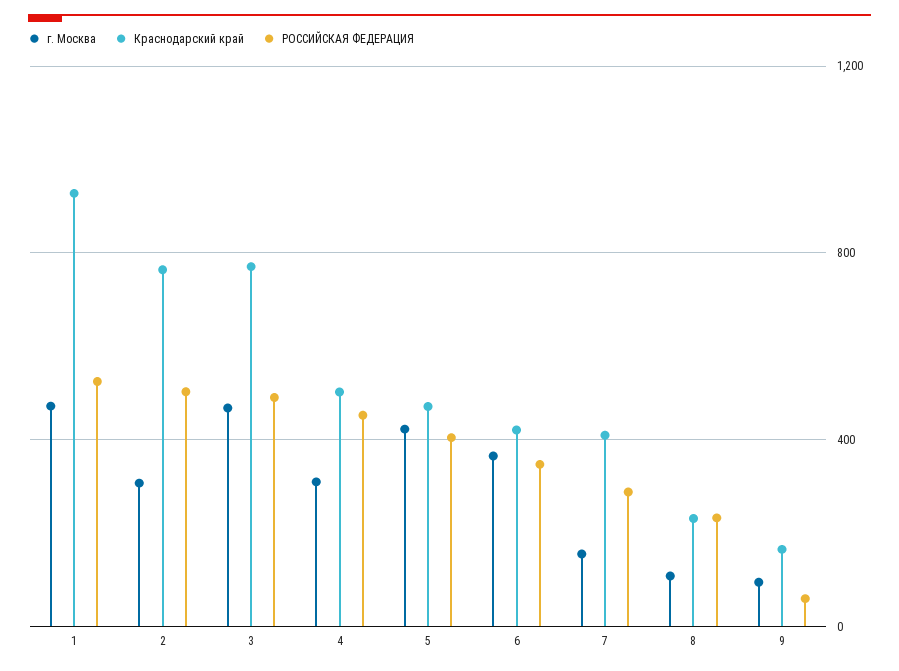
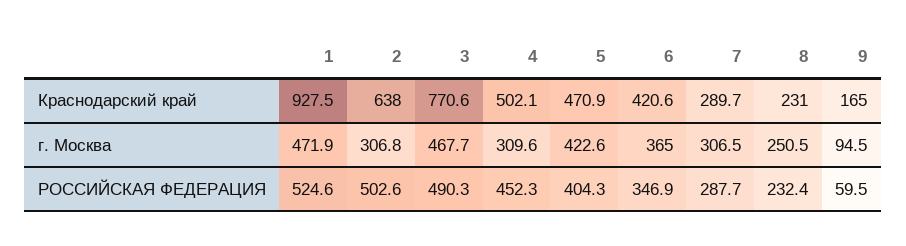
  {
    "г. Москва": {
      "1": 471.9,
      "2": 306.8,
      "3": 467.7,
      "4": 309.6,
      "5": 422.6,
      "6": 365,
-     "7": 150,
+     "7": 306.5,
-     "8": 100,
+     "8": 250.5,
      "9": 94.5
    },
    "Краснодарский край": {
      "1": 927.5,
-     "2": 750,
+     "2": 638,
      "3": 770.6,
      "4": 502.1,
      "5": 470.9,
      "6": 420.6,
-     "7": 400,
+     "7": 289.7,
      "8": 231,
      "9": 165
    },
    "РОССИЙСКАЯ ФЕДЕРАЦИЯ": {
      "1": 524.6,
      "2": 502.6,
      "3": 490.3,
      "4": 452.3,
      "5": 404.3,
      "6": 346.9,
      "7": 287.7,
      "8": 232.4,
      "9": 59.5
    }
  }

